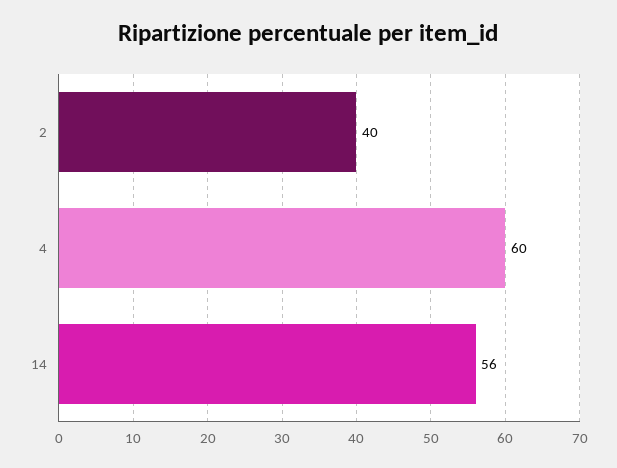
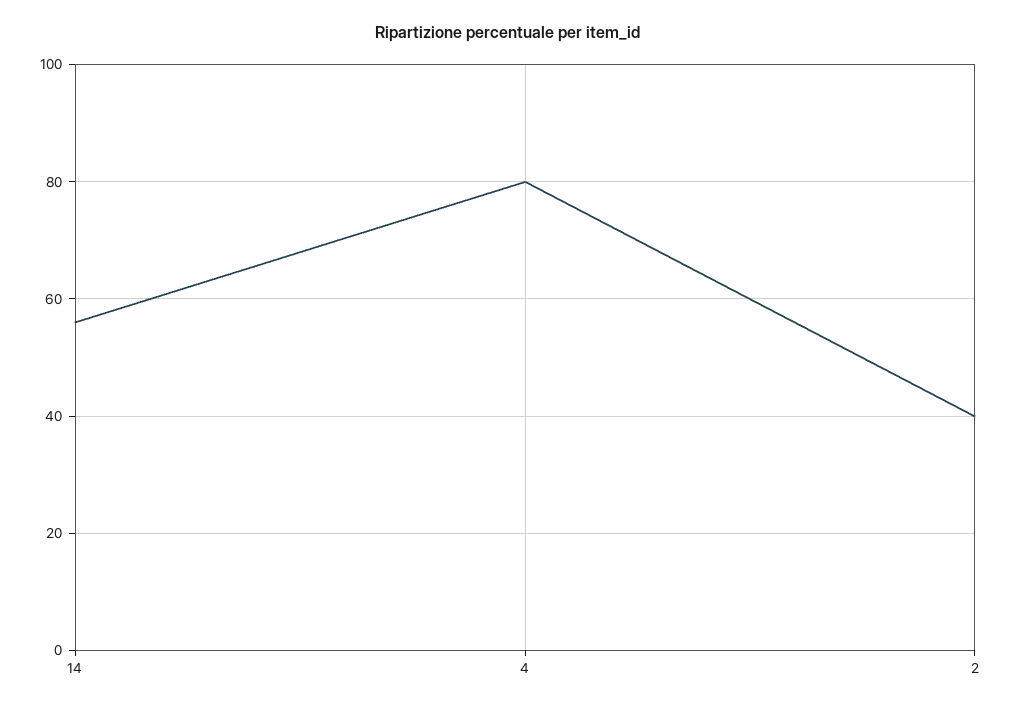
  {
    "2": 40,
-   "4": 60,
+   "4": 80,
    "14": 56
  }

